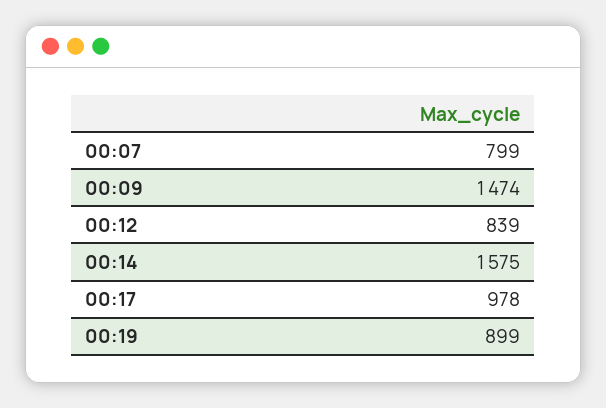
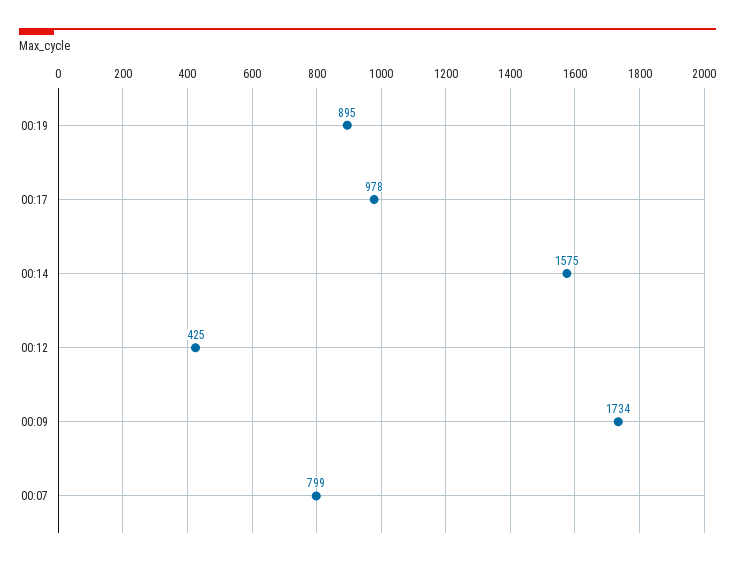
  {
    "00:07": 799,
-   "00:09": 1474,
+   "00:09": 1734,
-   "00:12": 839,
+   "00:12": 425,
    "00:14": 1575,
    "00:17": 978,
-   "00:19": 899
+   "00:19": 895
  }

